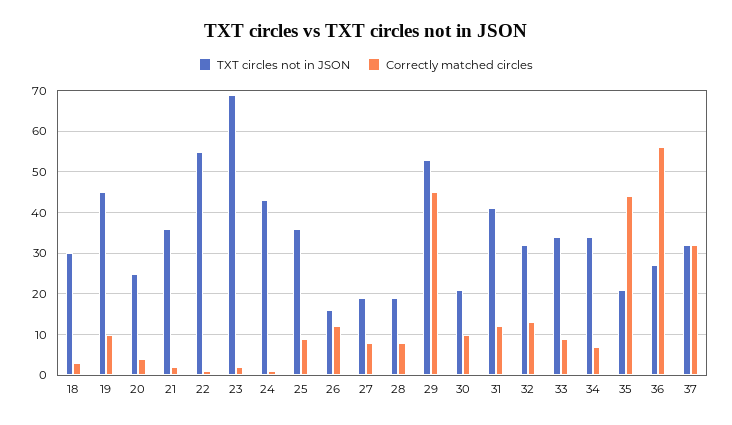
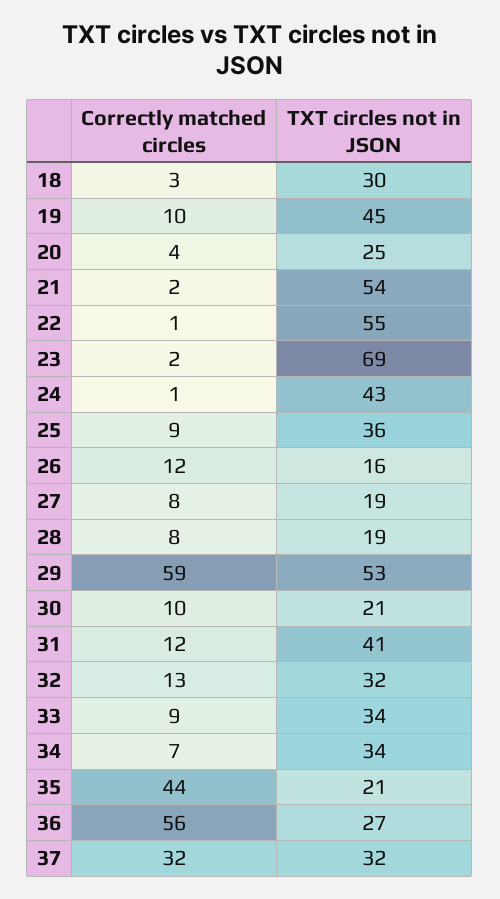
  {
    "TXT circles not in JSON": {
      "18": 30,
      "19": 45,
      "20": 25,
-     "21": 35,
+     "21": 54,
      "22": 55,
      "23": 69,
      "24": 43,
      "25": 36,
      "26": 16,
      "27": 19,
      "28": 19,
      "29": 53,
      "30": 21,
      "31": 41,
      "32": 32,
      "33": 34,
      "34": 34,
      "35": 21,
      "36": 27,
      "37": 32
    },
    "Correctly matched circles": {
      "18": 3,
      "19": 10,
      "20": 4,
      "21": 2,
      "22": 1,
      "23": 2,
      "24": 1,
      "25": 9,
      "26": 12,
      "27": 8,
      "28": 8,
-     "29": 45,
+     "29": 59,
      "30": 10,
      "31": 12,
      "32": 13,
      "33": 9,
      "34": 7,
      "35": 44,
      "36": 56,
      "37": 32
    }
  }

